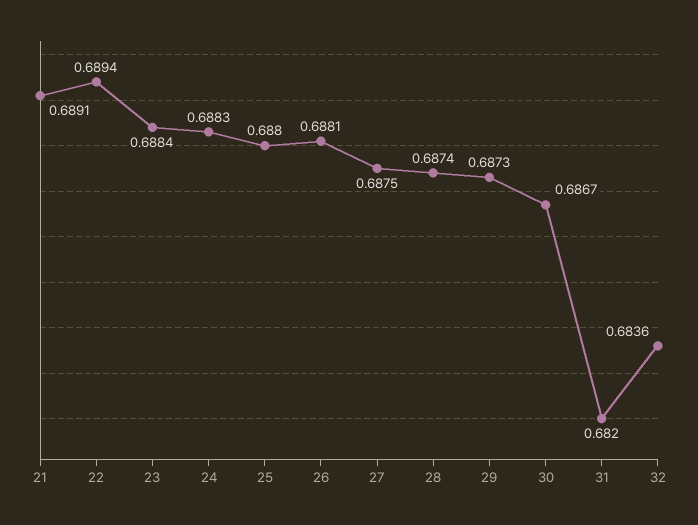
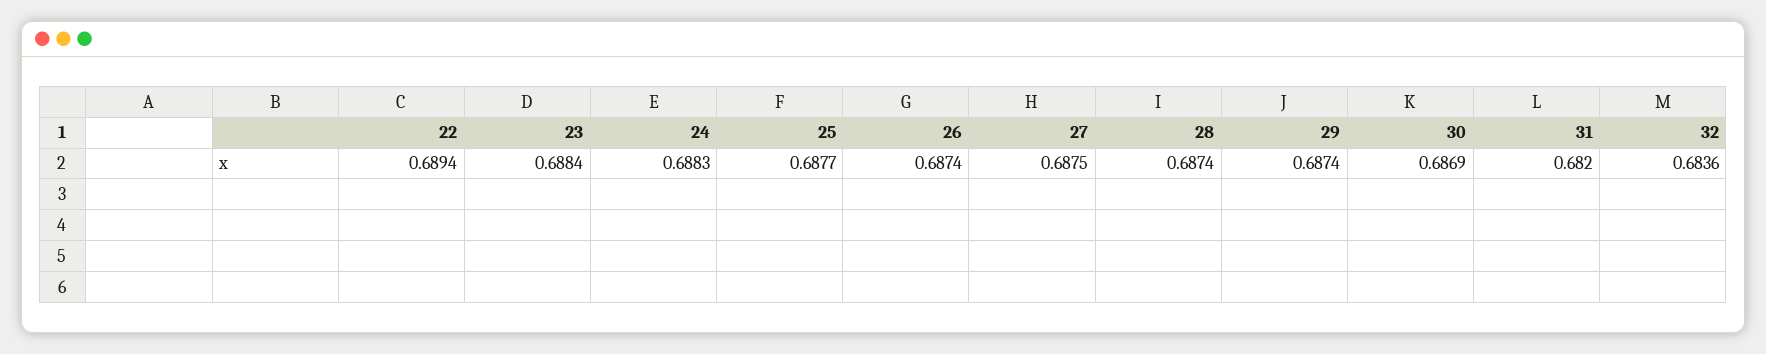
  {
-   "21": 0.6891,
    "22": 0.6894,
    "23": 0.6884,
    "24": 0.6883,
-   "25": 0.688,
+   "25": 0.6877,
-   "26": 0.6881,
+   "26": 0.6874,
    "27": 0.6875,
    "28": 0.6874,
-   "29": 0.6873,
+   "29": 0.6874,
-   "30": 0.6867,
+   "30": 0.6869,
    "31": 0.682,
    "32": 0.6836
  }

